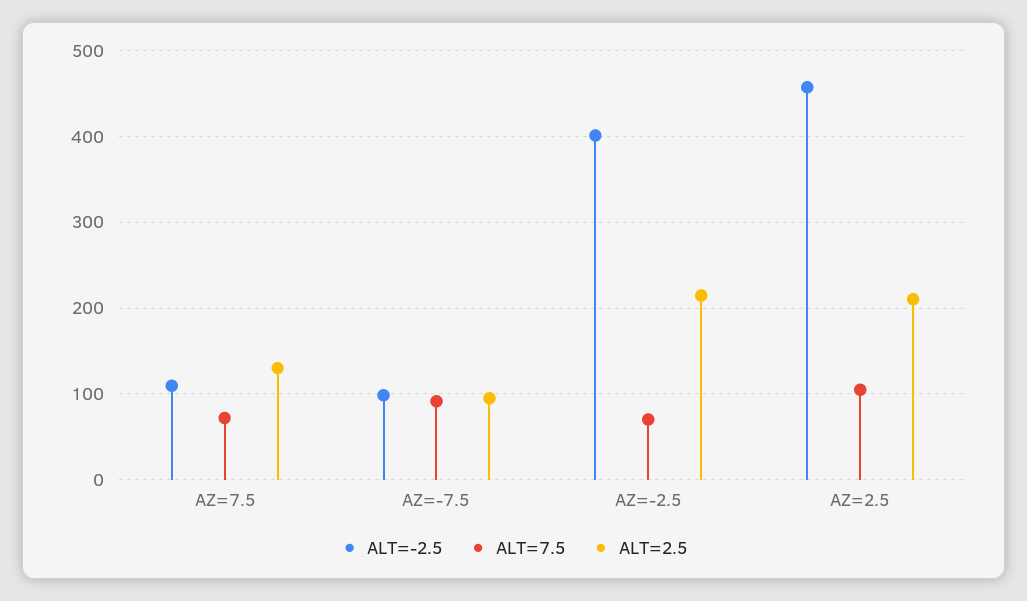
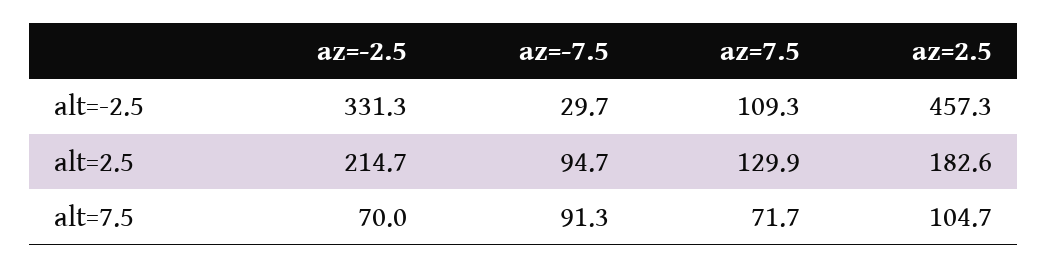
  {
    "ALT=-2.5": {
      "AZ=7.5": 109.3,
-     "AZ=-7.5": 100,
+     "AZ=-7.5": 29.7,
-     "AZ=-2.5": 400,
+     "AZ=-2.5": 331.3,
      "AZ=2.5": 457.3
    },
    "ALT=7.5": {
      "AZ=7.5": 71.7,
      "AZ=-7.5": 91.3,
      "AZ=-2.5": 70,
      "AZ=2.5": 104.7
    },
    "ALT=2.5": {
      "AZ=7.5": 129.9,
      "AZ=-7.5": 94.7,
      "AZ=-2.5": 214.7,
-     "AZ=2.5": 210
+     "AZ=2.5": 182.6
    }
  }

